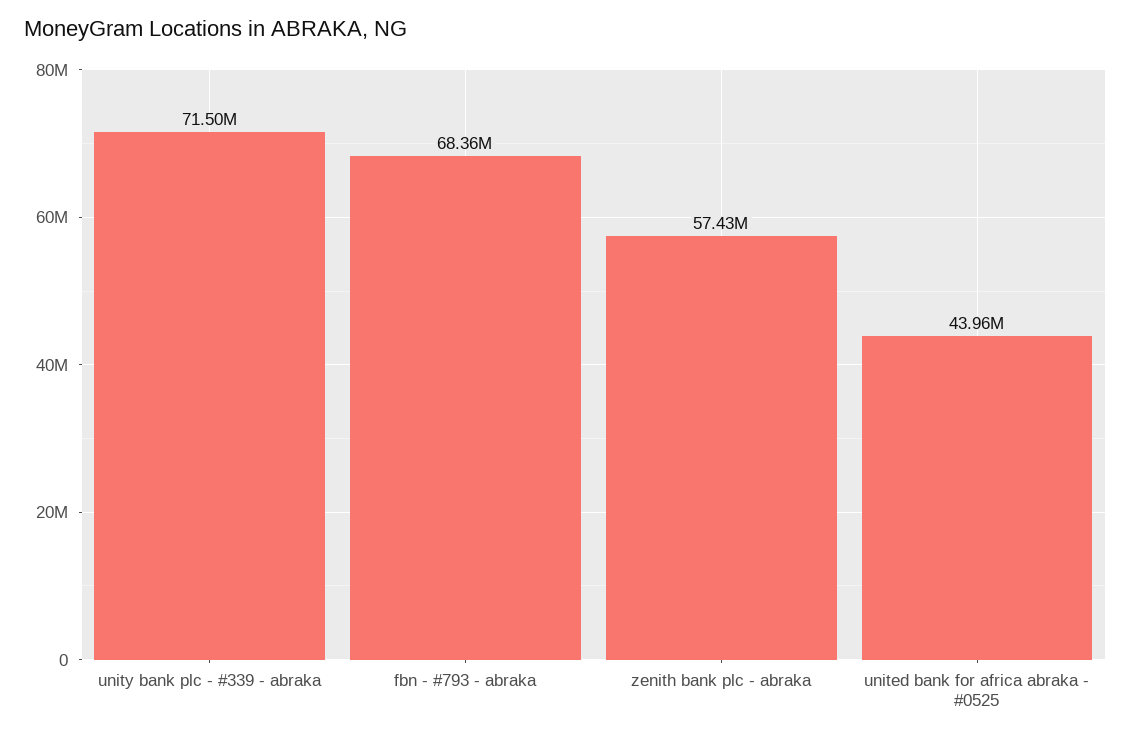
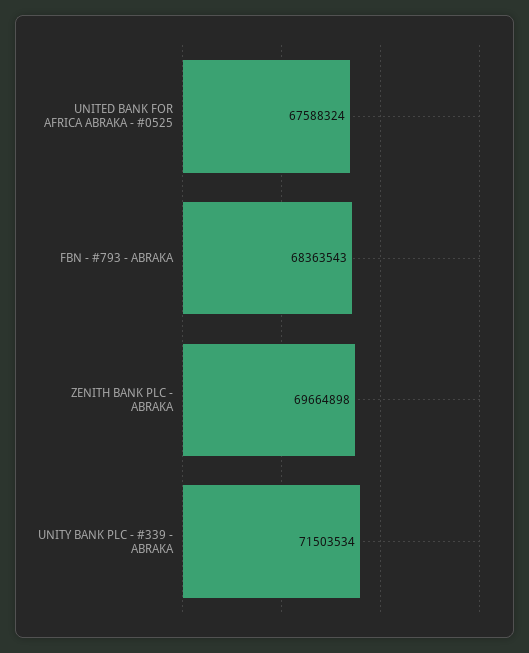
  {
    "unity bank plc - #339 - abraka": 71503534,
    "fbn - #793 - abraka": 68363543,
-   "zenith bank plc - abraka": 57430000,
+   "zenith bank plc - abraka": 69664898,
-   "united bank for africa abraka - #0525": 43960000
+   "united bank for africa abraka - #0525": 67588324
  }

